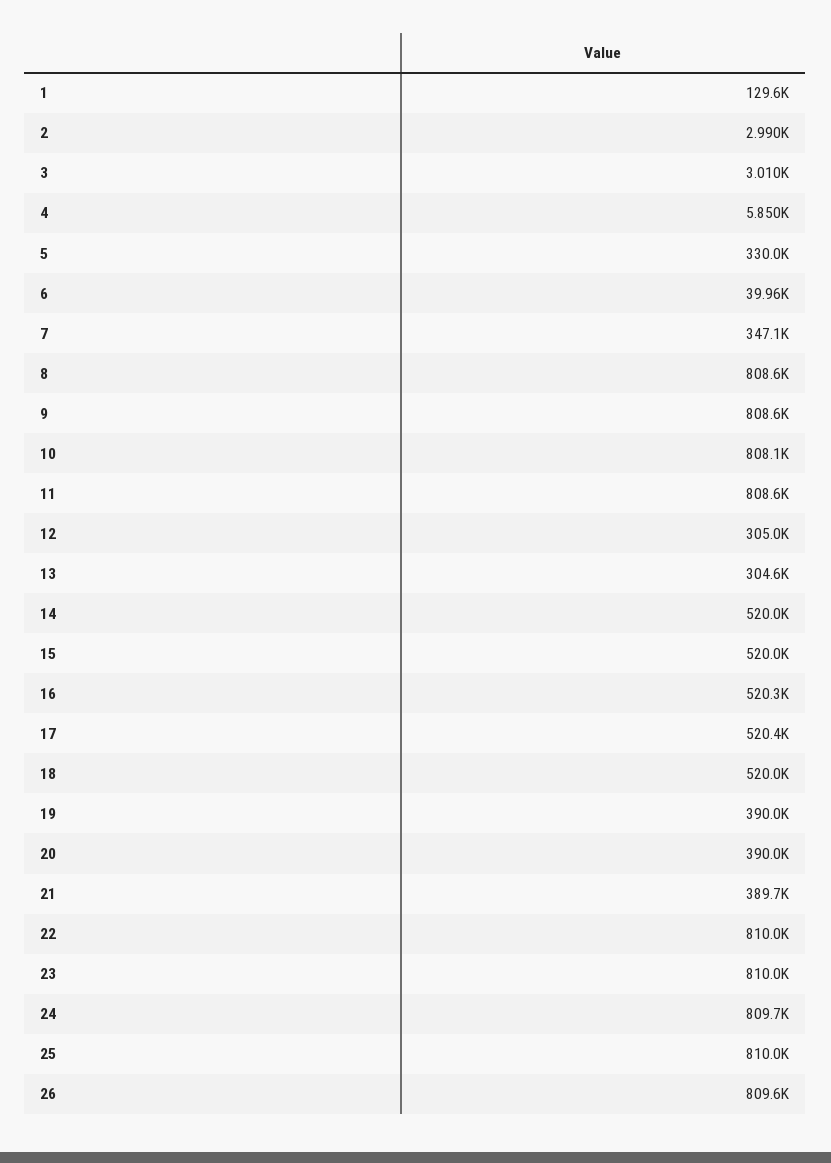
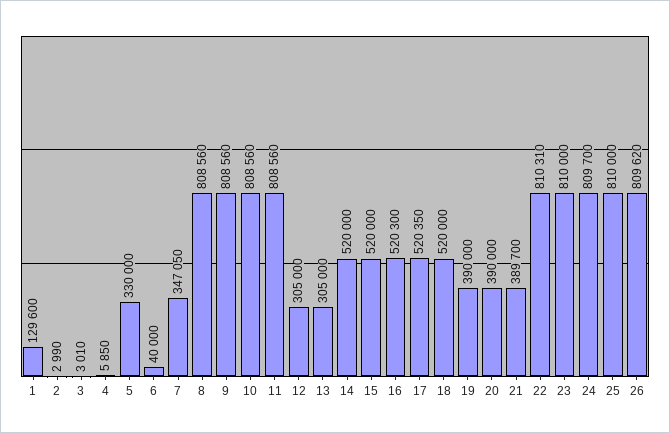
  {
    "1": 129600,
    "2": 2990,
    "3": 3010,
    "4": 5850,
    "5": 330000,
-   "6": 39960,
+   "6": 40000,
    "7": 347050,
    "8": 808560,
    "9": 808560,
-   "10": 808100,
+   "10": 808560,
    "11": 808560,
    "12": 305000,
-   "13": 304600,
+   "13": 305000,
    "14": 520000,
    "15": 520000,
    "16": 520300,
    "17": 520350,
    "18": 520000,
    "19": 390000,
    "20": 390000,
    "21": 389700,
-   "22": 810000,
+   "22": 810310,
    "23": 810000,
    "24": 809700,
    "25": 810000,
    "26": 809620
  }

